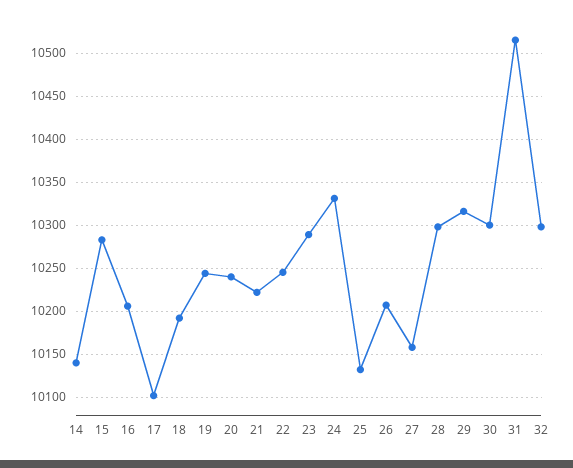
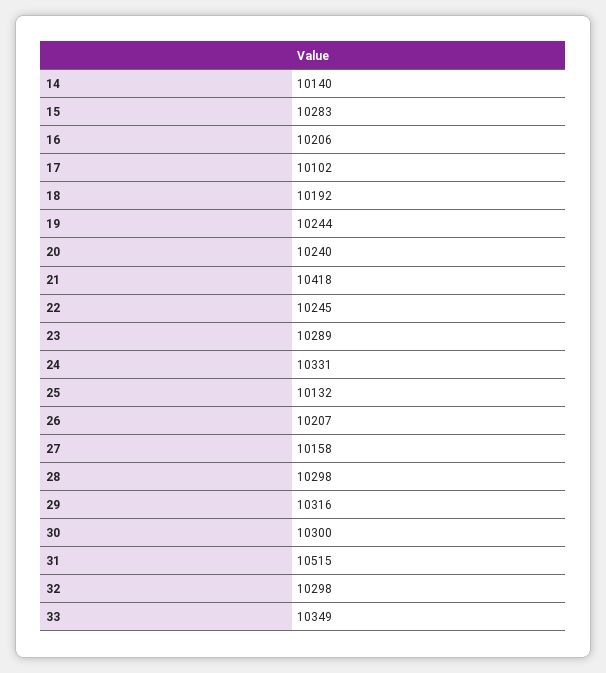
  {
    "14": 10140,
    "15": 10283,
    "16": 10206,
    "17": 10102,
    "18": 10192,
    "19": 10244,
    "20": 10240,
-   "21": 10220,
+   "21": 10418,
    "22": 10245,
    "23": 10289,
    "24": 10331,
    "25": 10132,
    "26": 10207,
    "27": 10158,
    "28": 10298,
    "29": 10316,
    "30": 10300,
    "31": 10515,
-   "32": 10298
+   "32": 10298,
+   "33": 10349
  }

